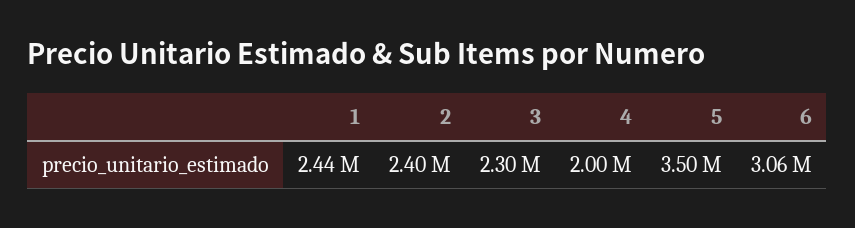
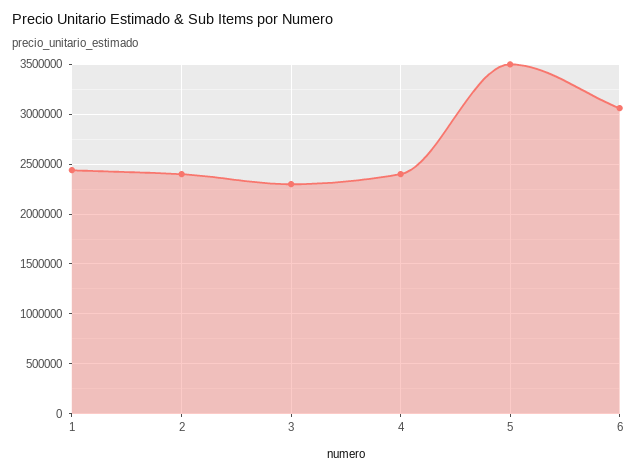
  {
    "1": 2440000,
    "2": 2400000,
    "3": 2300000,
-   "4": 2000000,
+   "4": 2400000,
    "5": 3500000,
    "6": 3060000
  }

